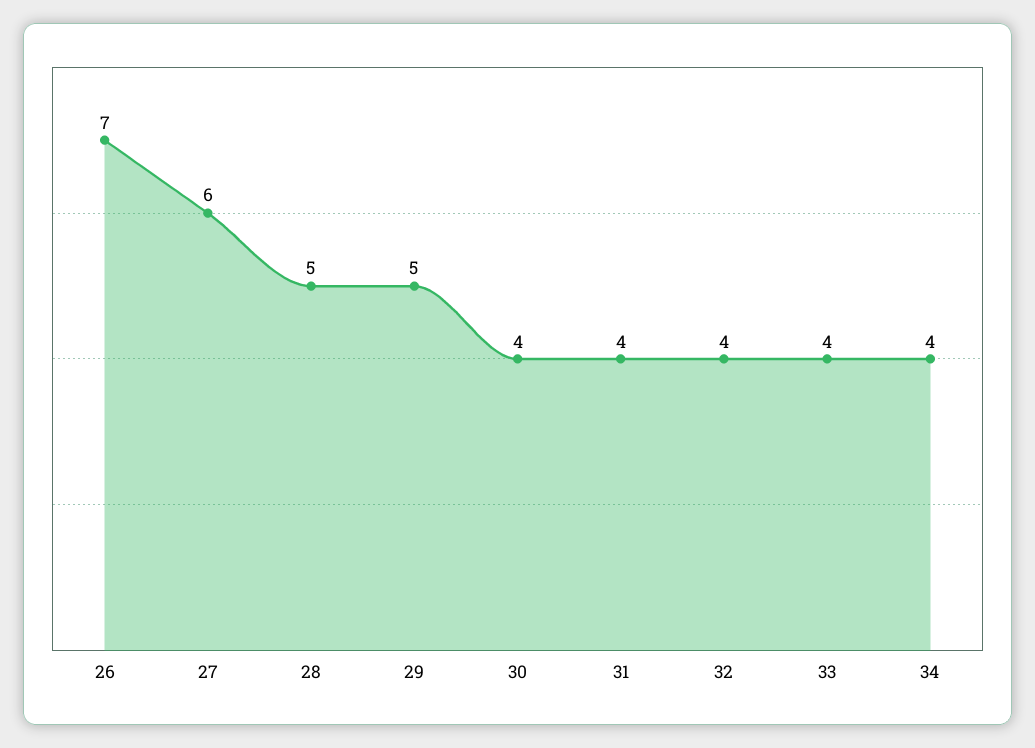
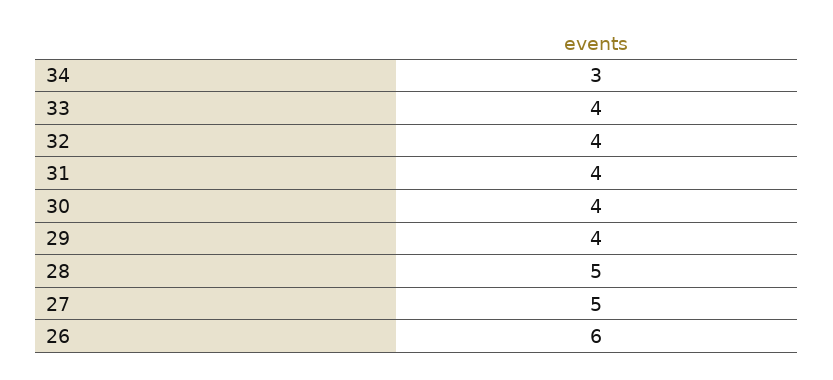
  {
-   "26": 7,
+   "26": 6,
-   "27": 6,
+   "27": 5,
    "28": 5,
-   "29": 5,
+   "29": 4,
    "30": 4,
    "31": 4,
    "32": 4,
    "33": 4,
-   "34": 4
+   "34": 3
  }

